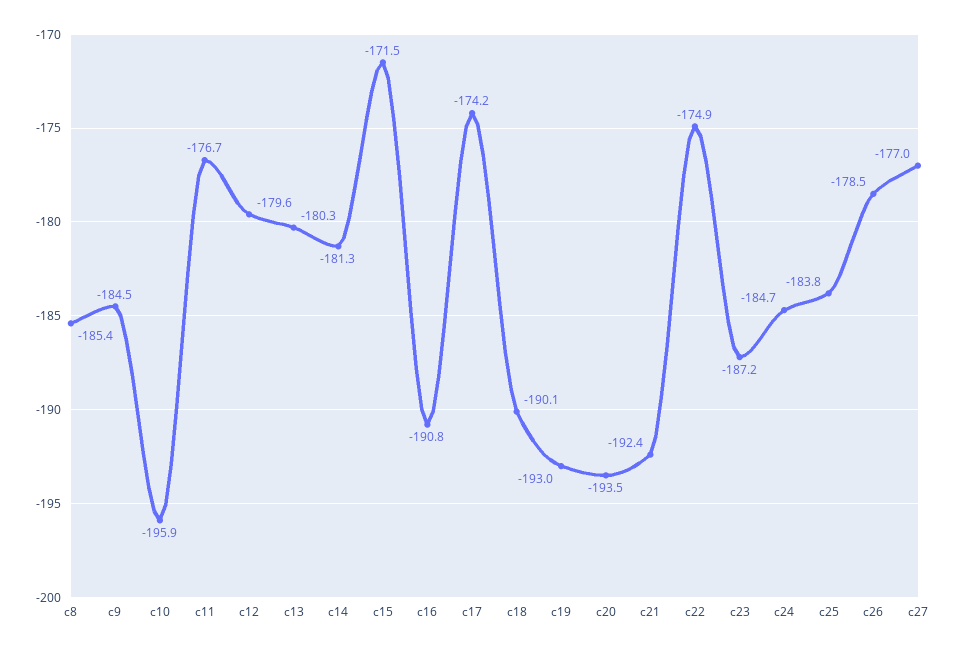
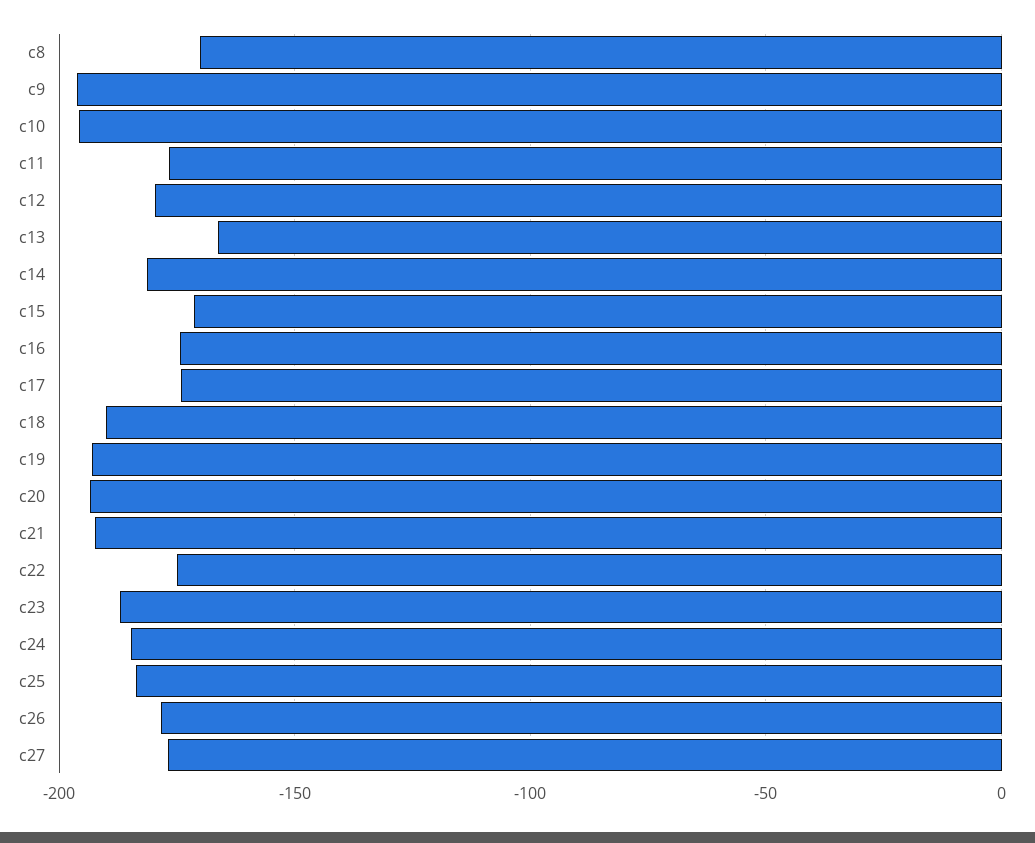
  {
-   "c8": -185.4,
+   "c8": -170,
-   "c9": -184.5,
+   "c9": -195,
    "c10": -195.9,
    "c11": -176.7,
    "c12": -179.6,
-   "c13": -180.3,
+   "c13": -165,
    "c14": -181.3,
    "c15": -171.5,
-   "c16": -190.8,
+   "c16": -175,
    "c17": -174.2,
    "c18": -190.1,
    "c19": -193,
    "c20": -193.5,
    "c21": -192.4,
    "c22": -174.9,
    "c23": -187.2,
    "c24": -184.7,
    "c25": -183.8,
    "c26": -178.5,
    "c27": -177
  }

